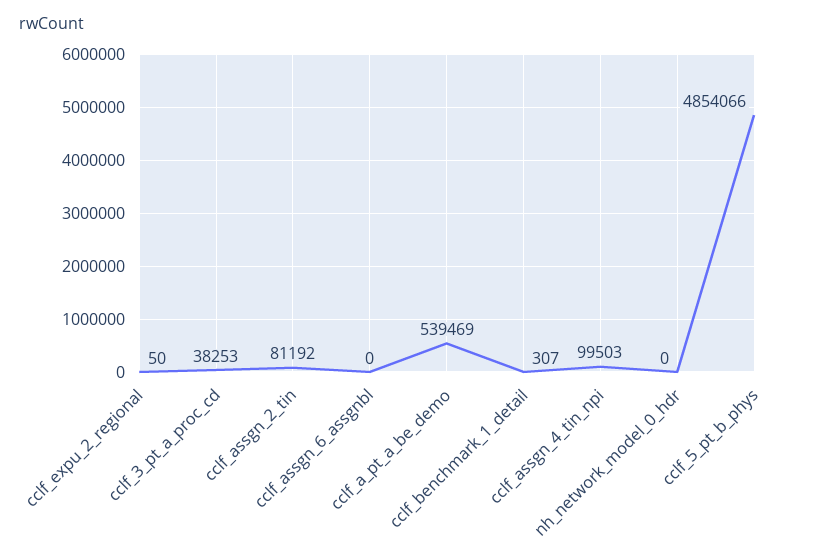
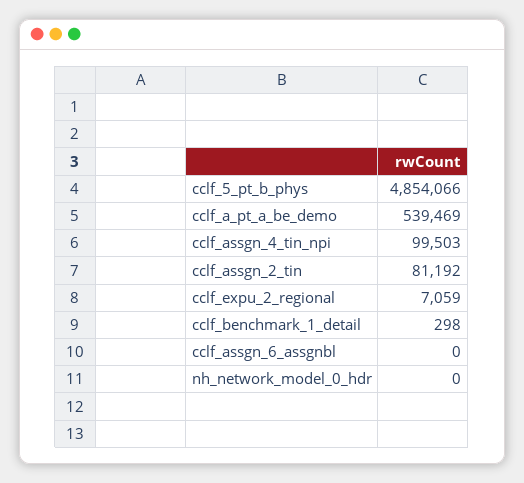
  {
-   "cclf_expu_2_regional": 50,
+   "cclf_expu_2_regional": 7059,
-   "cclf_3_pt_a_proc_cd": 38253,
    "cclf_assgn_2_tin": 81192,
    "cclf_assgn_6_assgnbl": 0,
    "cclf_a_pt_a_be_demo": 539469,
-   "cclf_benchmark_1_detail": 307,
+   "cclf_benchmark_1_detail": 298,
    "cclf_assgn_4_tin_npi": 99503,
    "nh_network_model_0_hdr": 0,
    "cclf_5_pt_b_phys": 4854066
  }

